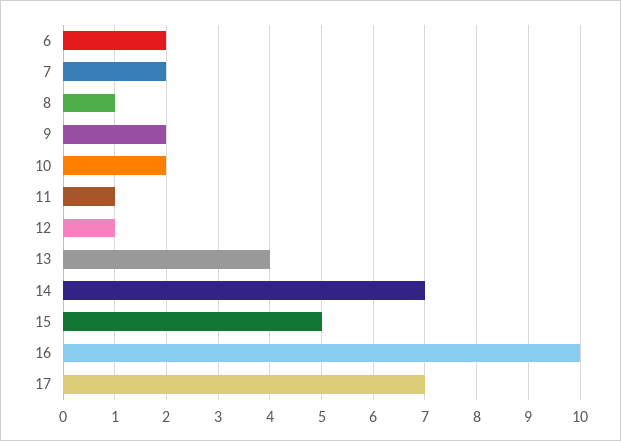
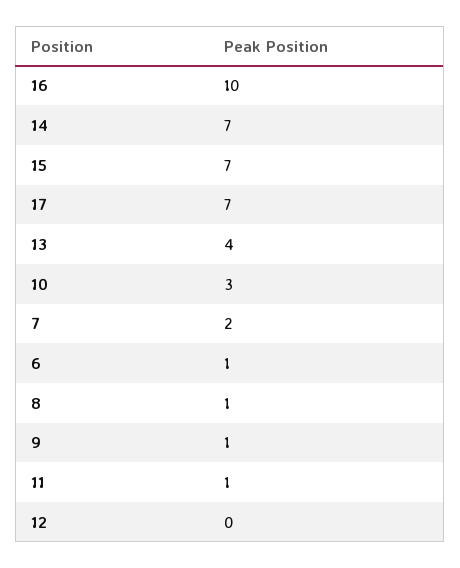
  {
-   "6": 2,
+   "6": 1,
    "7": 2,
    "8": 1,
-   "9": 2,
+   "9": 1,
-   "10": 2,
+   "10": 3,
    "11": 1,
-   "12": 1,
+   "12": 0,
    "13": 4,
    "14": 7,
-   "15": 5,
+   "15": 7,
    "16": 10,
    "17": 7
  }

